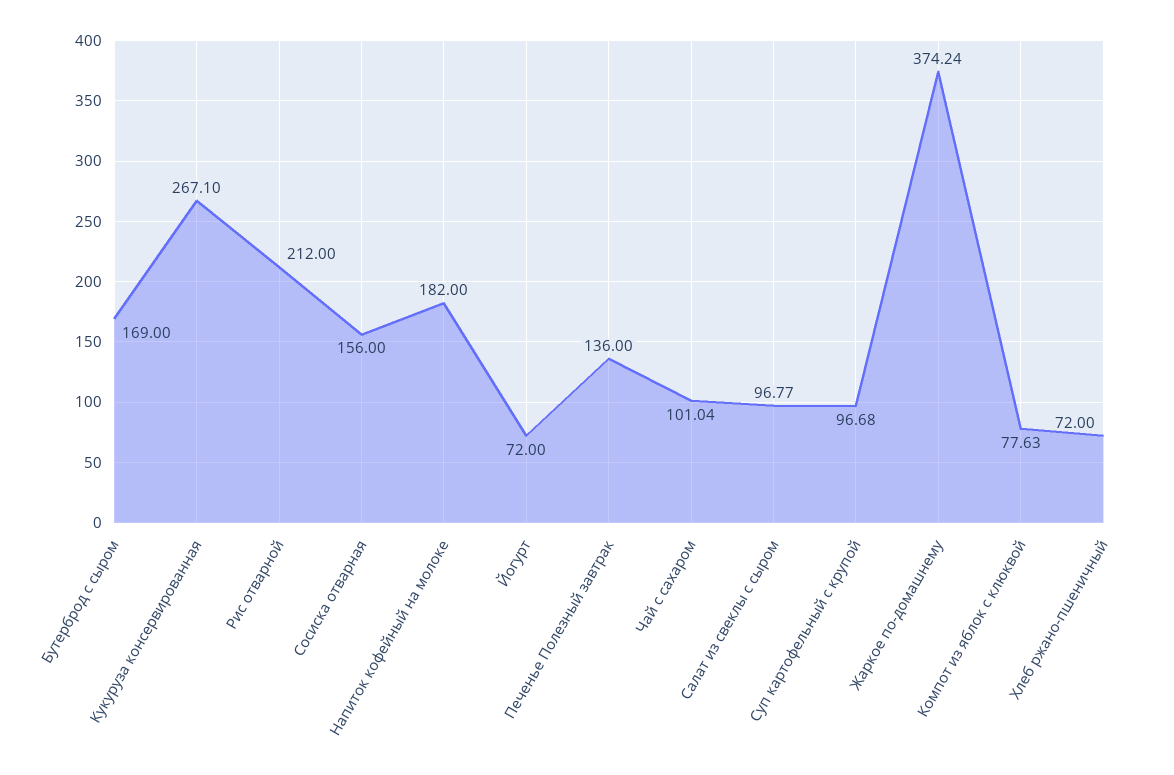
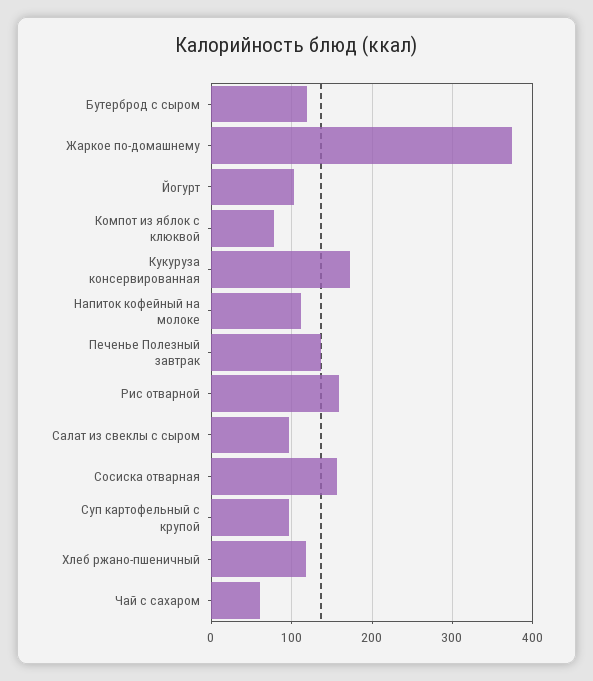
  {
-   "Бутерброд с сыром": 169,
+   "Бутерброд с сыром": 120,
-   "Кукуруза консервированная": 267.1,
+   "Кукуруза консервированная": 170,
-   "Рис отварной": 212,
+   "Рис отварной": 160,
    "Сосиска отварная": 156,
-   "Напиток кофейный на молоке": 182,
+   "Напиток кофейный на молоке": 110,
-   "Йогурт": 72,
+   "Йогурт": 100,
    "Печенье Полезный завтрак": 136,
-   "Чай с сахаром": 101.04,
+   "Чай с сахаром": 60,
    "Салат из свеклы с сыром": 96.77,
    "Суп картофельный с крупой": 96.68,
    "Жаркое по-домашнему": 374.24,
    "Компот из яблок с клюквой": 77.63,
-   "Хлеб ржано-пшеничный": 72
+   "Хлеб ржано-пшеничный": 120
  }

